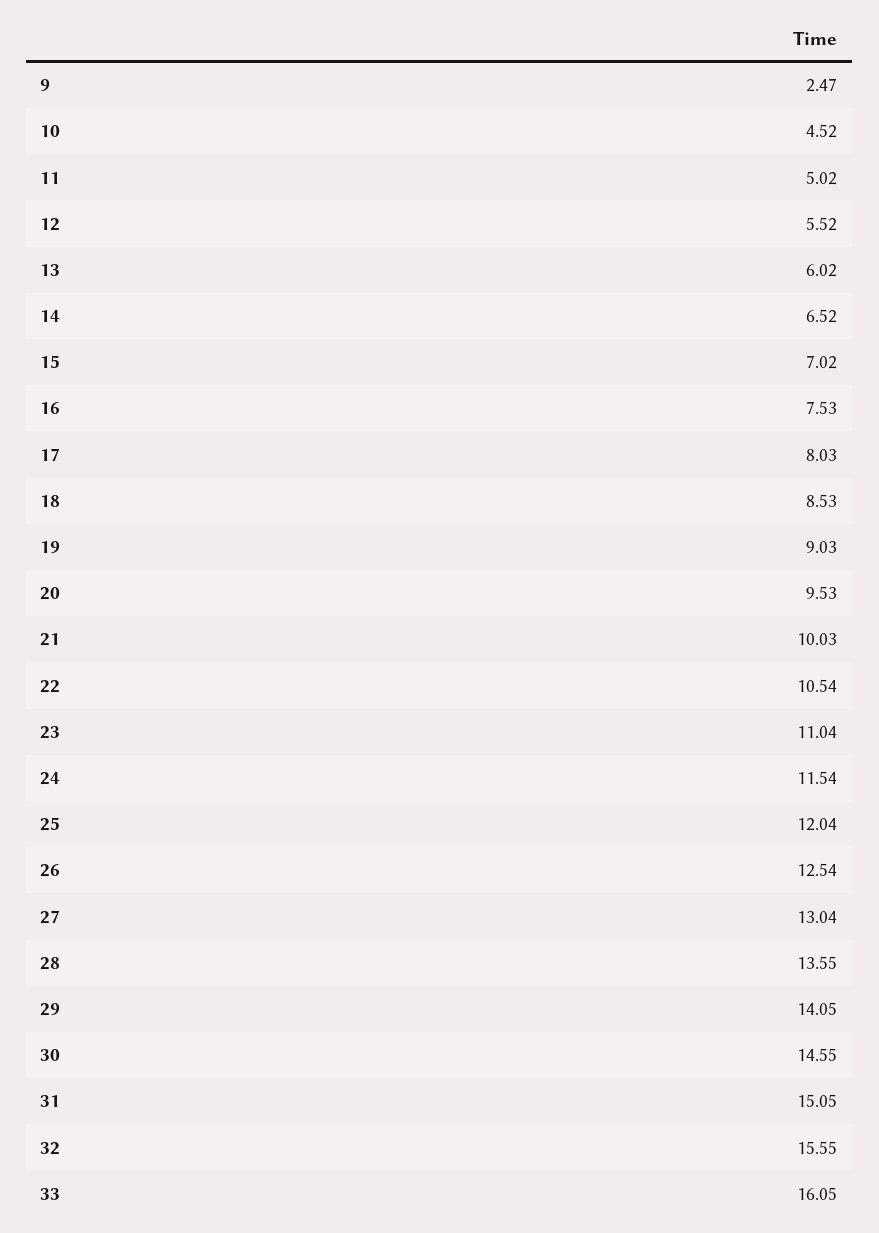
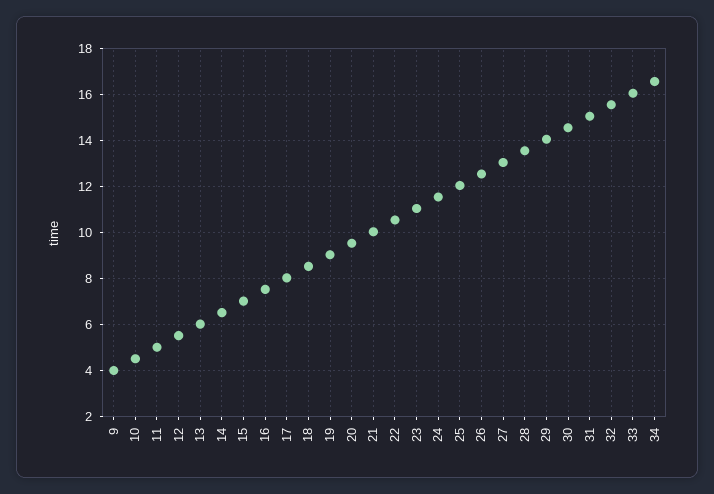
  {
-   "9": 2.47,
+   "9": 4,
    "10": 4.52,
    "11": 5.02,
    "12": 5.52,
    "13": 6.02,
    "14": 6.52,
    "15": 7.02,
    "16": 7.53,
    "17": 8.03,
    "18": 8.53,
    "19": 9.03,
    "20": 9.53,
    "21": 10.03,
    "22": 10.54,
    "23": 11.04,
    "24": 11.54,
    "25": 12.04,
    "26": 12.54,
    "27": 13.04,
    "28": 13.55,
    "29": 14.05,
    "30": 14.55,
    "31": 15.05,
    "32": 15.55,
-   "33": 16.05
+   "33": 16.05,
+   "34": 16.5
  }

